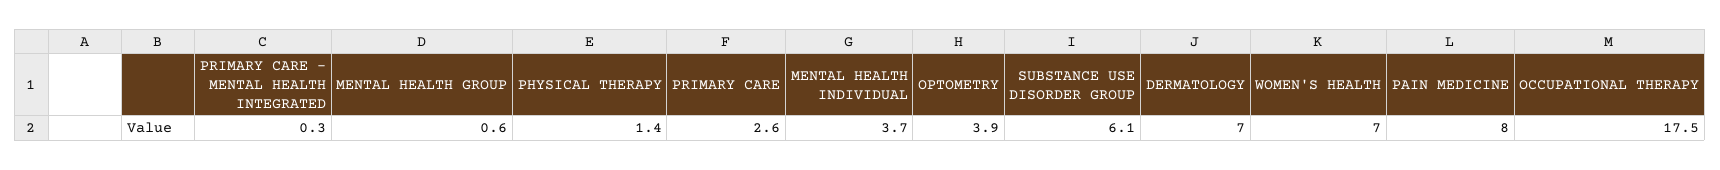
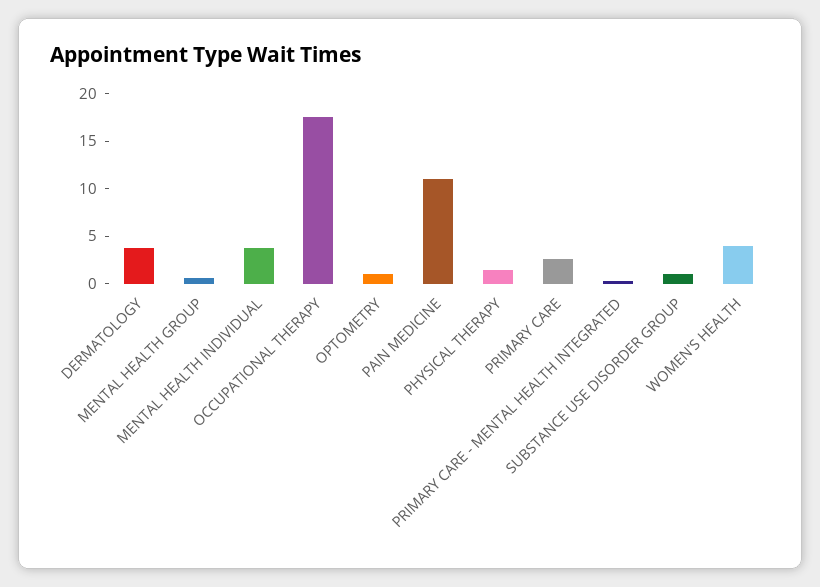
  {
    "PRIMARY CARE - MENTAL HEALTH INTEGRATED": 0.3,
    "MENTAL HEALTH GROUP": 0.6,
    "PHYSICAL THERAPY": 1.4,
    "PRIMARY CARE": 2.6,
    "MENTAL HEALTH INDIVIDUAL": 3.7,
-   "OPTOMETRY": 3.9,
+   "OPTOMETRY": 1,
-   "SUBSTANCE USE DISORDER GROUP": 6.1,
+   "SUBSTANCE USE DISORDER GROUP": 1,
-   "DERMATOLOGY": 7,
+   "DERMATOLOGY": 4,
-   "WOMEN'S HEALTH": 7,
+   "WOMEN'S HEALTH": 4,
-   "PAIN MEDICINE": 8,
+   "PAIN MEDICINE": 11,
    "OCCUPATIONAL THERAPY": 17.5
  }

